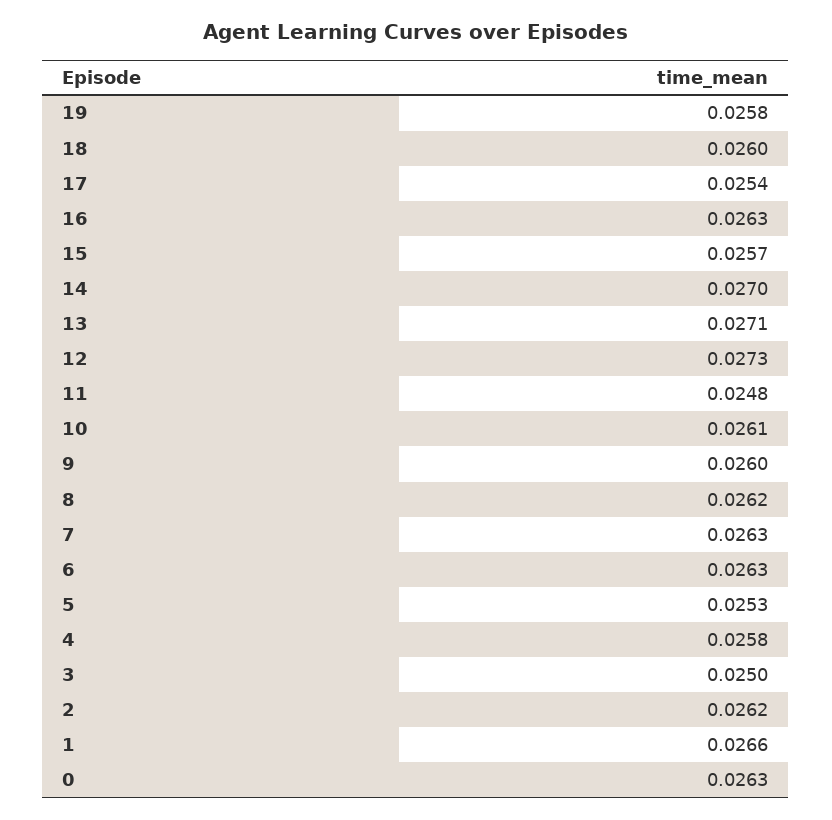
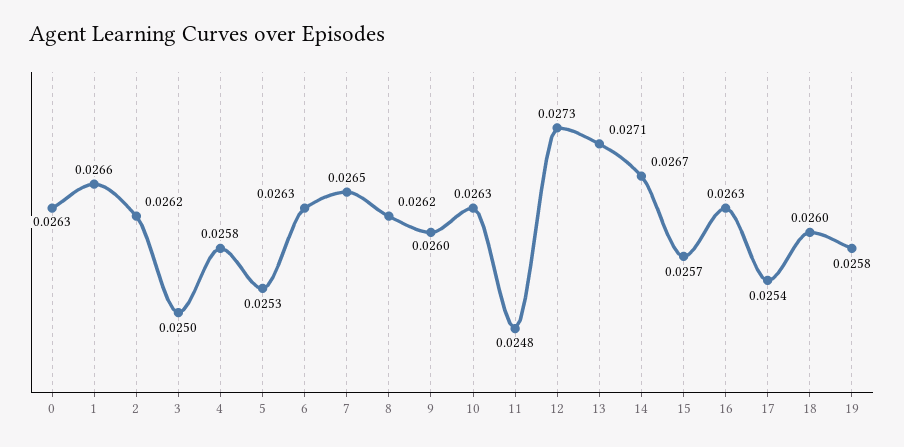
  {
    "19": 0.0258,
    "18": 0.026,
    "17": 0.0254,
    "16": 0.0263,
    "15": 0.0257,
-   "14": 0.027,
+   "14": 0.0267,
    "13": 0.0271,
    "12": 0.0273,
    "11": 0.0248,
-   "10": 0.0261,
+   "10": 0.0263,
    "9": 0.026,
    "8": 0.0262,
-   "7": 0.0263,
+   "7": 0.0265,
    "6": 0.0263,
    "5": 0.0253,
    "4": 0.0258,
    "3": 0.025,
    "2": 0.0262,
    "1": 0.0266,
    "0": 0.0263
  }

